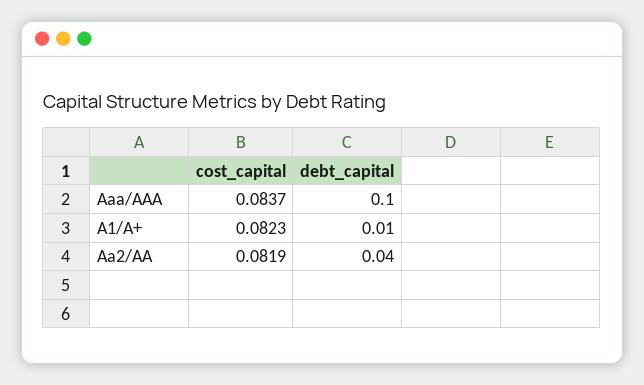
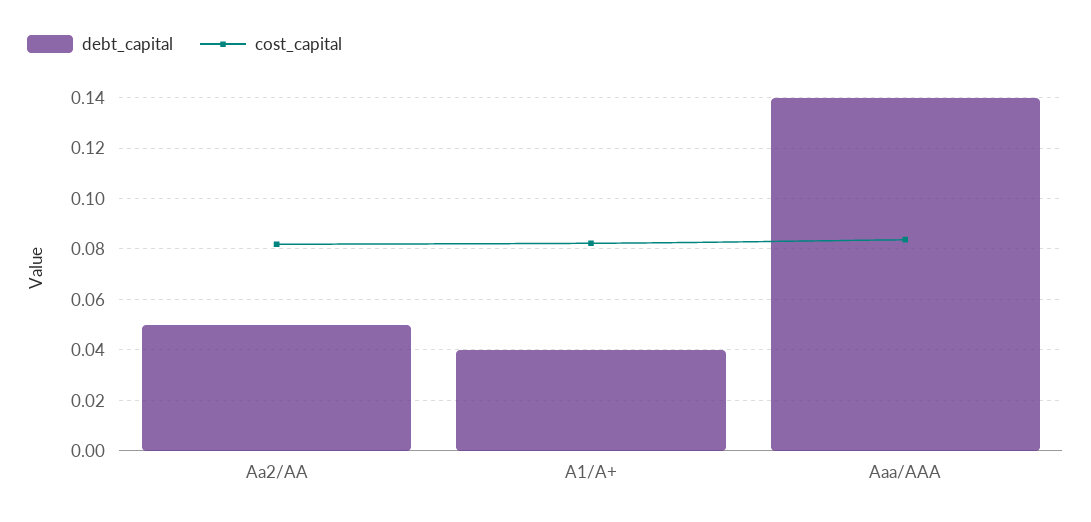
  {
    "cost_capital": {
      "Aaa/AAA": 0.0837,
      "A1/A+": 0.0823,
      "Aa2/AA": 0.0819
    },
    "debt_capital": {
-     "Aaa/AAA": 0.1,
+     "Aaa/AAA": 0.14,
-     "A1/A+": 0.01,
+     "A1/A+": 0.04,
-     "Aa2/AA": 0.04
+     "Aa2/AA": 0.05
    }
  }

